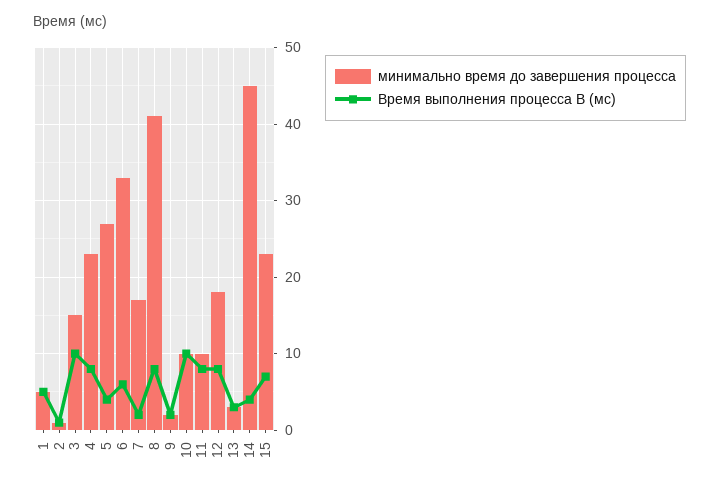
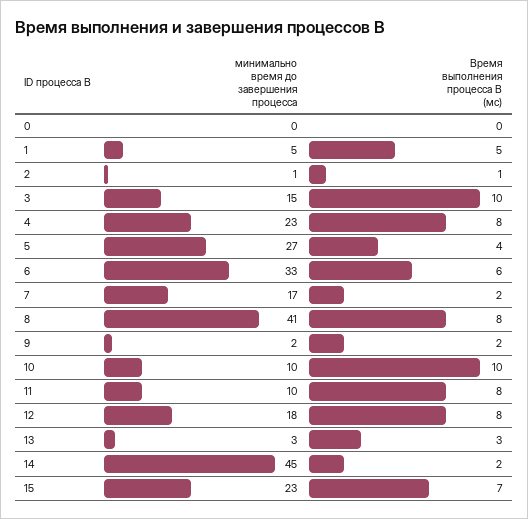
  {
    "минимально время до завершения процесса": {
      "1": 5,
      "2": 1,
      "3": 15,
      "4": 23,
      "5": 27,
      "6": 33,
      "7": 17,
      "8": 41,
      "9": 2,
      "10": 10,
      "11": 10,
      "12": 18,
      "13": 3,
      "14": 45,
-     "15": 23
+     "15": 23,
+     "0": 0
    },
    "Время выполнения процесса B (мс)": {
      "1": 5,
      "2": 1,
      "3": 10,
      "4": 8,
      "5": 4,
      "6": 6,
      "7": 2,
      "8": 8,
      "9": 2,
      "10": 10,
      "11": 8,
      "12": 8,
      "13": 3,
-     "14": 4,
+     "14": 2,
-     "15": 7
+     "15": 7,
+     "0": 0
    }
  }

